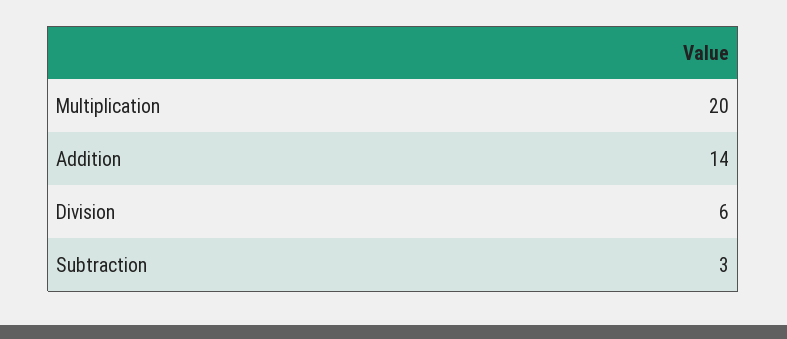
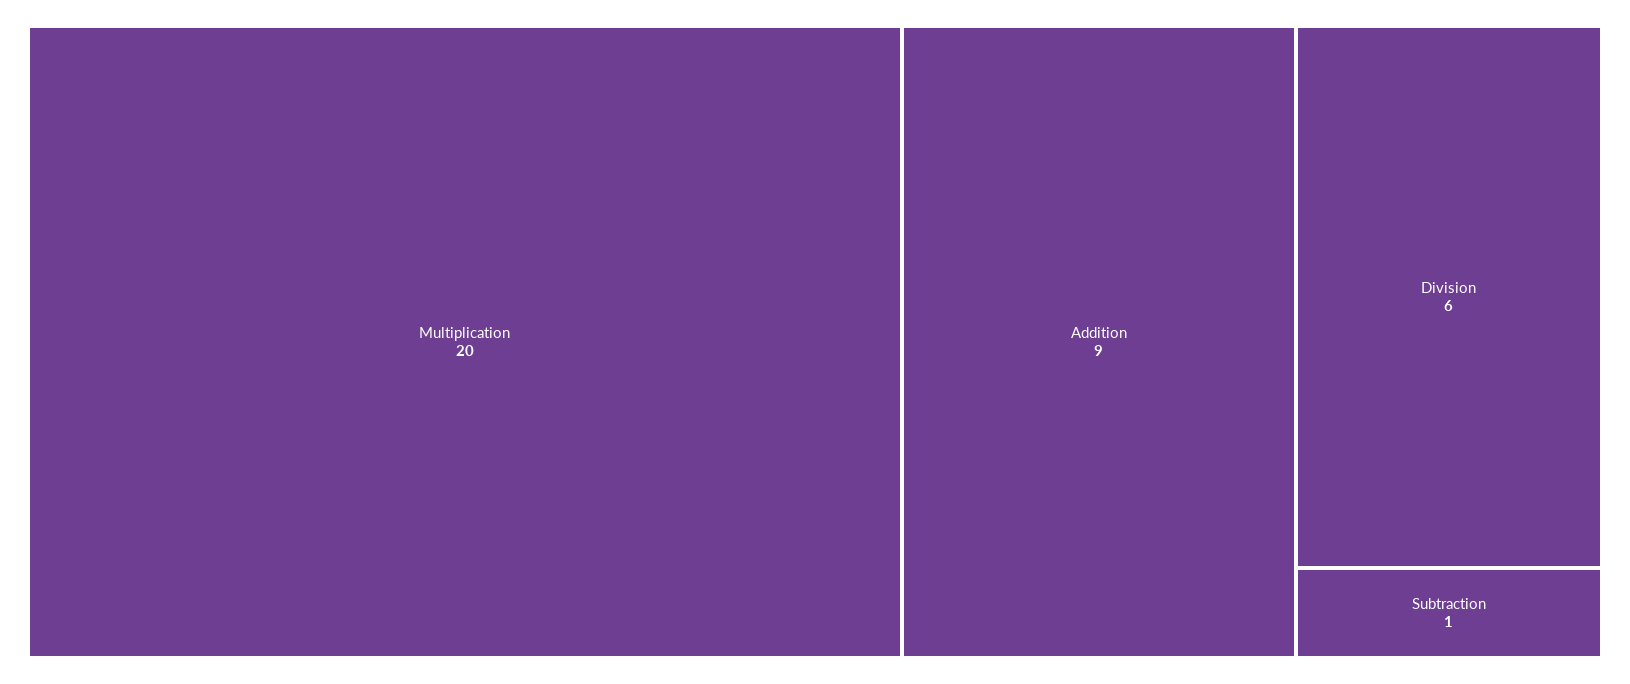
  {
    "Multiplication": 20,
-   "Addition": 14,
+   "Addition": 9,
    "Division": 6,
-   "Subtraction": 3
+   "Subtraction": 1
  }

